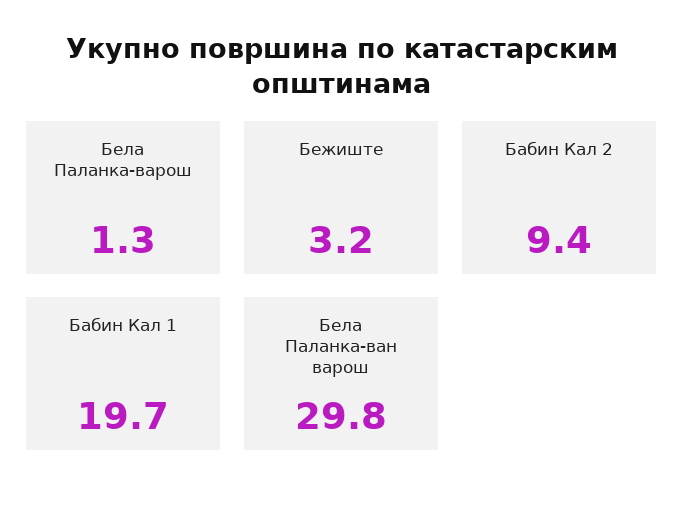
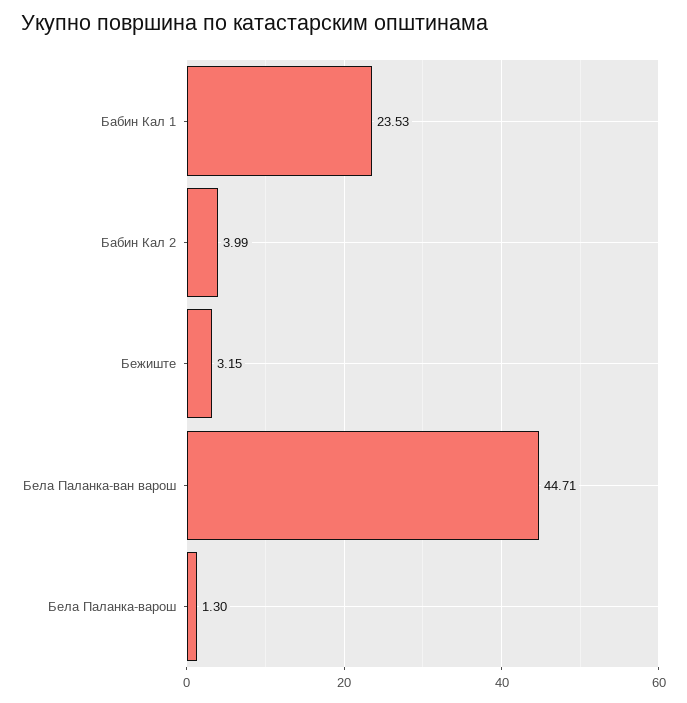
  {
    "Бела Паланка-варош": 1.3,
    "Бежиште": 3.15,
-   "Бабин Кал 2": 9.4,
+   "Бабин Кал 2": 3.99,
-   "Бабин Кал 1": 19.7,
+   "Бабин Кал 1": 23.53,
-   "Бела Паланка-ван варош": 29.8
+   "Бела Паланка-ван варош": 44.71
  }

